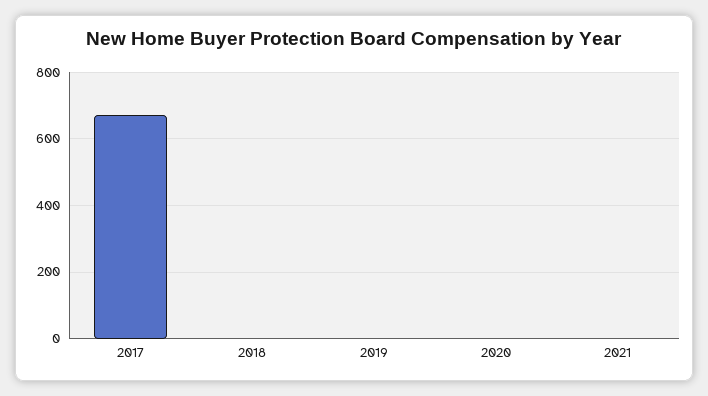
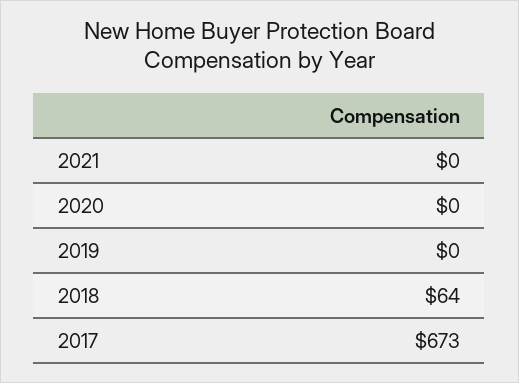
  {
    "2017": 673,
-   "2018": 0,
+   "2018": 64,
    "2019": 0,
    "2020": 0,
    "2021": 0
  }

